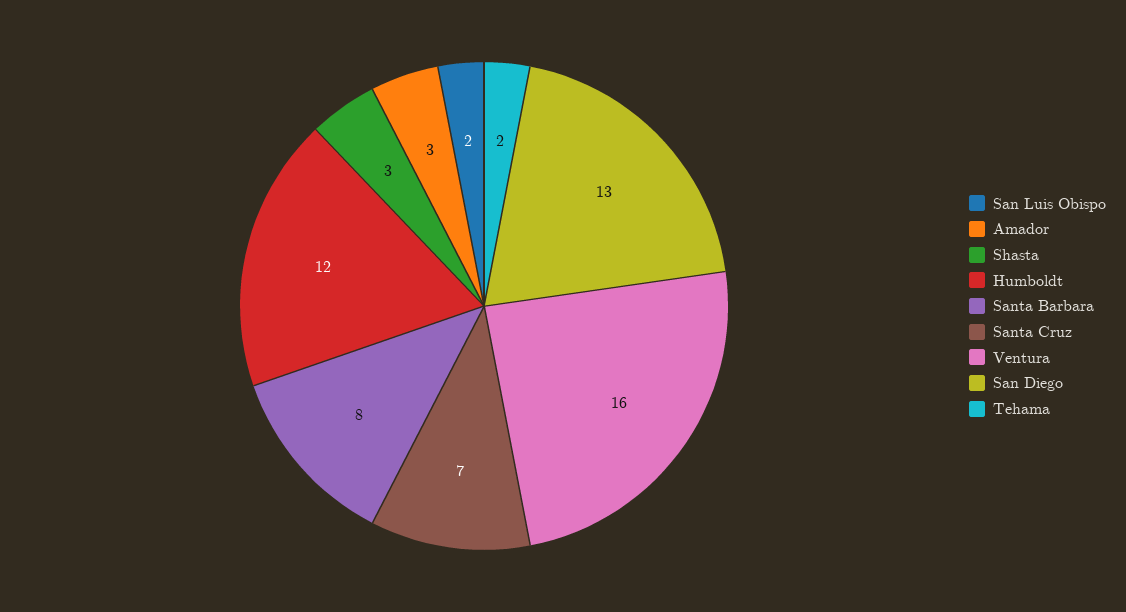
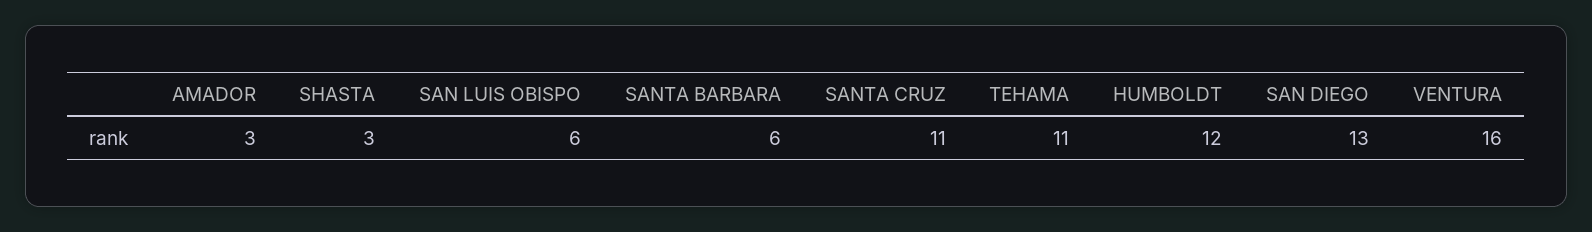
  {
-   "San Luis Obispo": 2,
+   "San Luis Obispo": 6,
    "Amador": 3,
    "Shasta": 3,
    "Humboldt": 12,
-   "Santa Barbara": 8,
+   "Santa Barbara": 6,
-   "Santa Cruz": 7,
+   "Santa Cruz": 11,
    "Ventura": 16,
    "San Diego": 13,
-   "Tehama": 2
+   "Tehama": 11
  }

